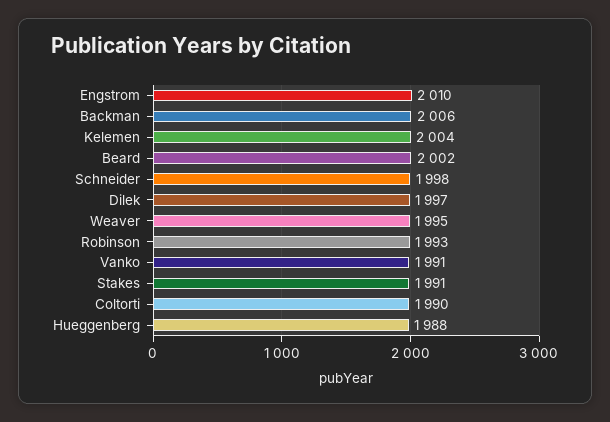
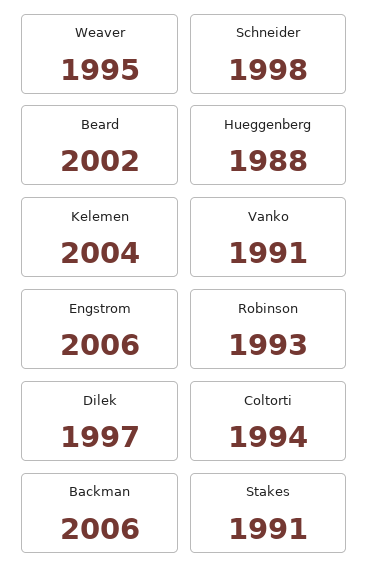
  {
-   "Engstrom": 2010,
+   "Engstrom": 2006,
    "Backman": 2006,
    "Kelemen": 2004,
    "Beard": 2002,
    "Schneider": 1998,
    "Dilek": 1997,
    "Weaver": 1995,
    "Robinson": 1993,
    "Vanko": 1991,
    "Stakes": 1991,
-   "Coltorti": 1990,
+   "Coltorti": 1994,
    "Hueggenberg": 1988
  }

